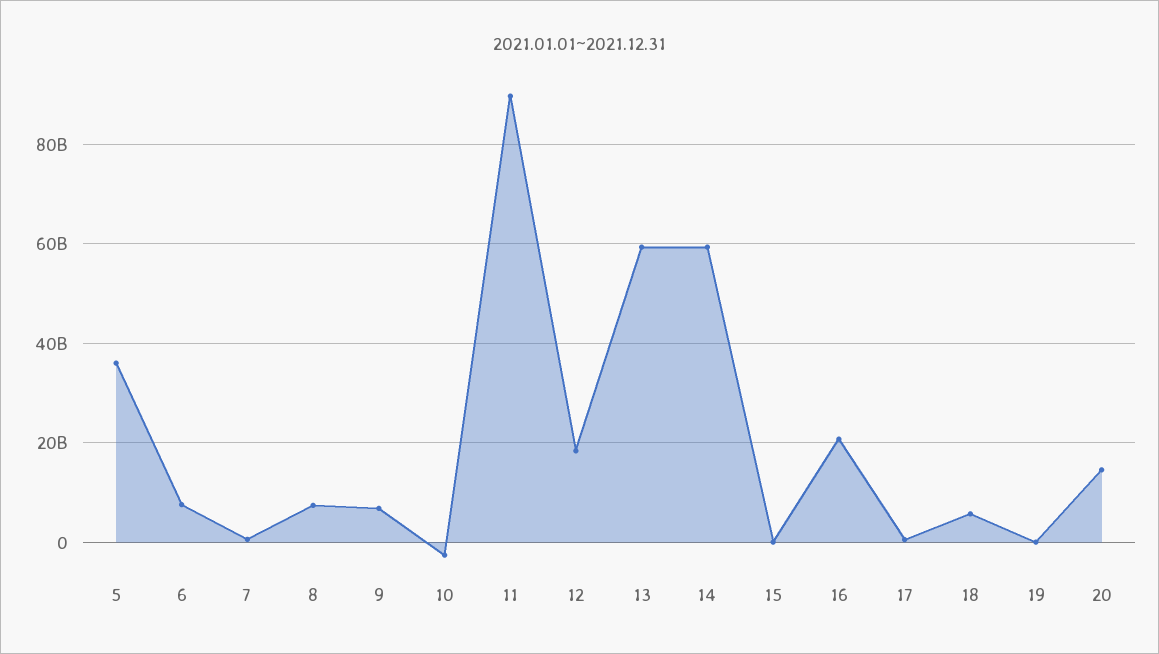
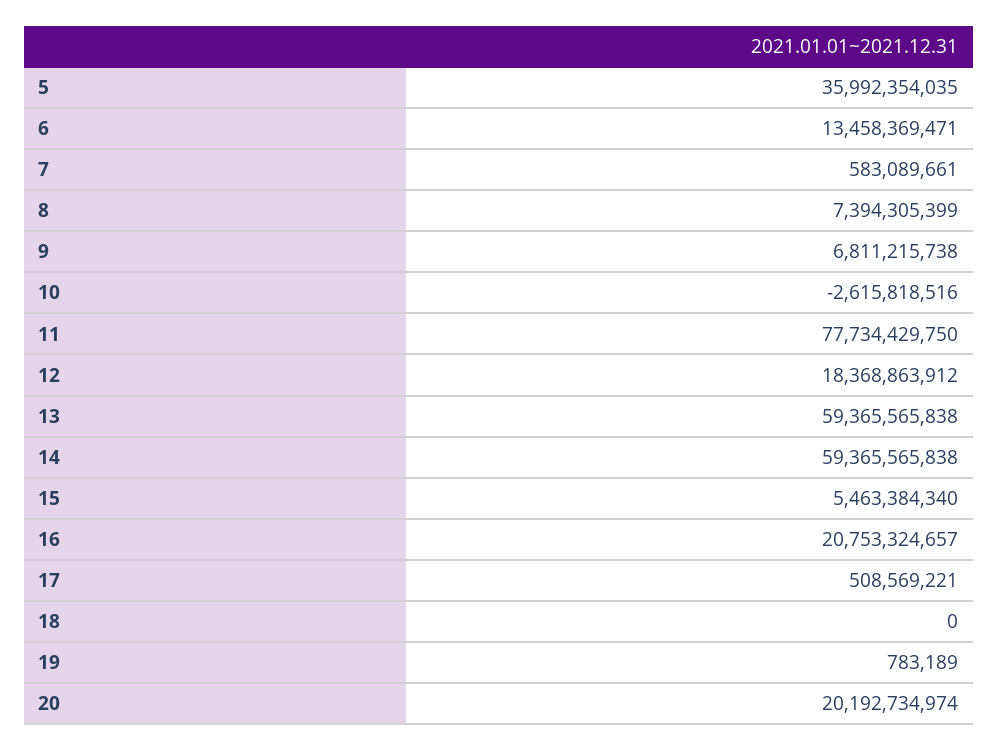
  {
    "5": 35992354035,
-   "6": 8000000000,
+   "6": 13458369471,
    "7": 583089661,
    "8": 7394305399,
    "9": 6811215738,
    "10": -2615818516,
-   "11": 90000000000,
+   "11": 77734429750,
    "12": 18368863912,
    "13": 59365565838,
    "14": 59365565838,
-   "15": 0,
+   "15": 5463384340,
    "16": 20753324657,
    "17": 508569221,
-   "18": 6000000000,
+   "18": 0,
    "19": 783189,
-   "20": 14000000000
+   "20": 20192734974
  }

